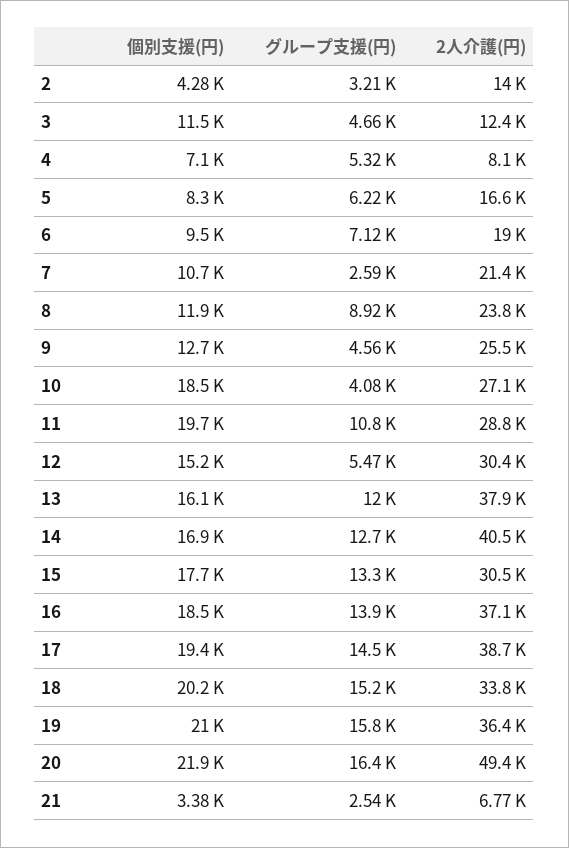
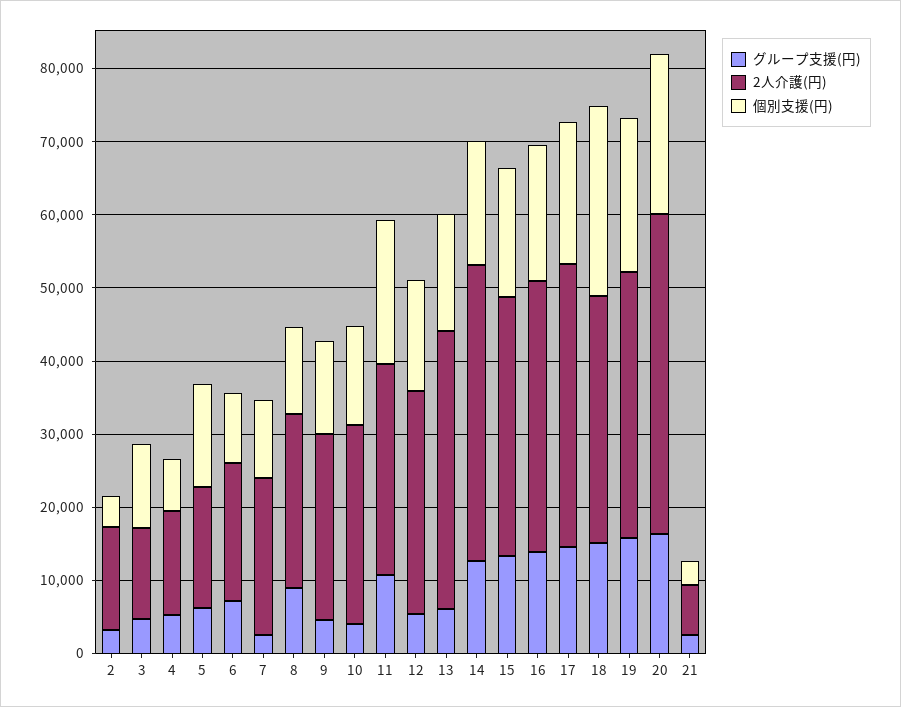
  {
    "個別支援(円)": {
      "2": 4280,
      "3": 11500,
      "4": 7100,
-     "5": 8300,
+     "5": 14000,
      "6": 9500,
      "7": 10700,
      "8": 11900,
      "9": 12700,
-     "10": 18500,
+     "10": 14000,
      "11": 19700,
      "12": 15200,
      "13": 16100,
      "14": 16900,
      "15": 17700,
      "16": 18500,
      "17": 19400,
-     "18": 20200,
+     "18": 26000,
      "19": 21000,
      "20": 21900,
      "21": 3380
    },
    "グループ支援(円)": {
      "2": 3210,
      "3": 4660,
      "4": 5320,
      "5": 6220,
      "6": 7120,
      "7": 2590,
      "8": 8920,
      "9": 4560,
      "10": 4080,
      "11": 10800,
      "12": 5470,
-     "13": 12000,
+     "13": 6000,
      "14": 12700,
      "15": 13300,
      "16": 13900,
      "17": 14500,
      "18": 15200,
      "19": 15800,
      "20": 16400,
      "21": 2540
    },
    "2人介護(円)": {
      "2": 14000,
      "3": 12400,
-     "4": 8100,
+     "4": 14000,
      "5": 16600,
      "6": 19000,
      "7": 21400,
      "8": 23800,
      "9": 25500,
      "10": 27100,
      "11": 28800,
      "12": 30400,
      "13": 37900,
      "14": 40500,
-     "15": 30500,
+     "15": 36000,
      "16": 37100,
      "17": 38700,
      "18": 33800,
      "19": 36400,
-     "20": 49400,
+     "20": 44000,
      "21": 6770
    }
  }

